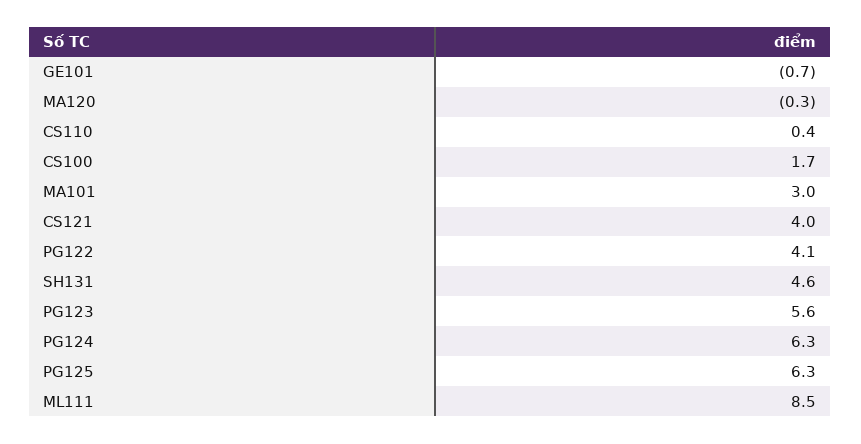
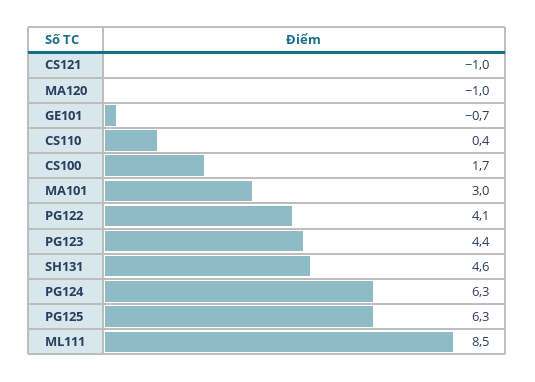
  {
    "GE101": -0.7,
-   "MA120": -0.3,
+   "MA120": -1,
    "CS110": 0.4,
    "CS100": 1.7,
    "MA101": 3,
-   "CS121": 4,
+   "CS121": -1,
    "PG122": 4.1,
    "SH131": 4.6,
-   "PG123": 5.6,
+   "PG123": 4.4,
    "PG124": 6.3,
    "PG125": 6.3,
    "ML111": 8.5
  }

